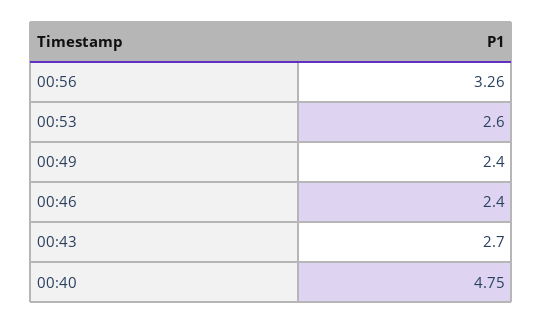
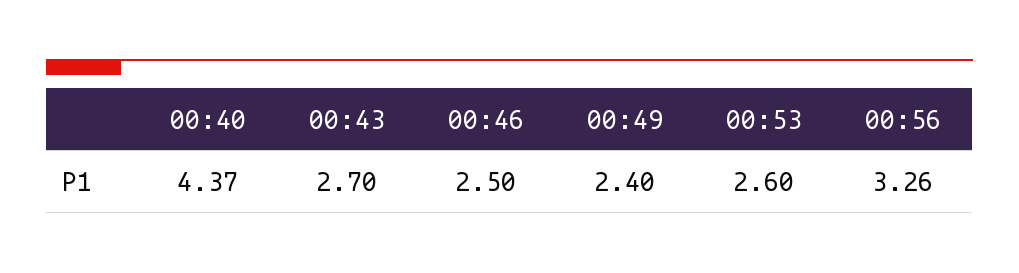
  {
    "00:56": 3.26,
    "00:53": 2.6,
    "00:49": 2.4,
-   "00:46": 2.4,
+   "00:46": 2.5,
    "00:43": 2.7,
-   "00:40": 4.75
+   "00:40": 4.37
  }

